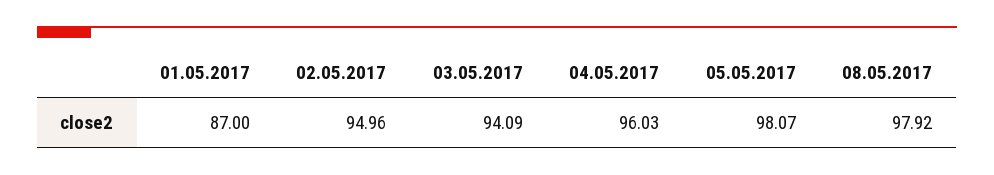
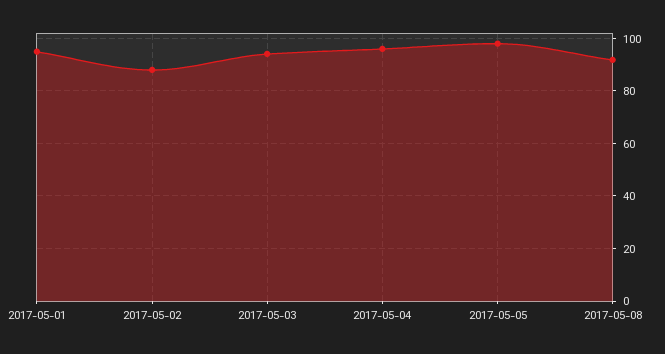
  {
-   "01.05.2017": 87,
+   "01.05.2017": 95,
-   "02.05.2017": 94.96,
+   "02.05.2017": 87.5,
    "03.05.2017": 94.09,
    "04.05.2017": 96.03,
    "05.05.2017": 98.07,
-   "08.05.2017": 97.92
+   "08.05.2017": 92.5
  }

